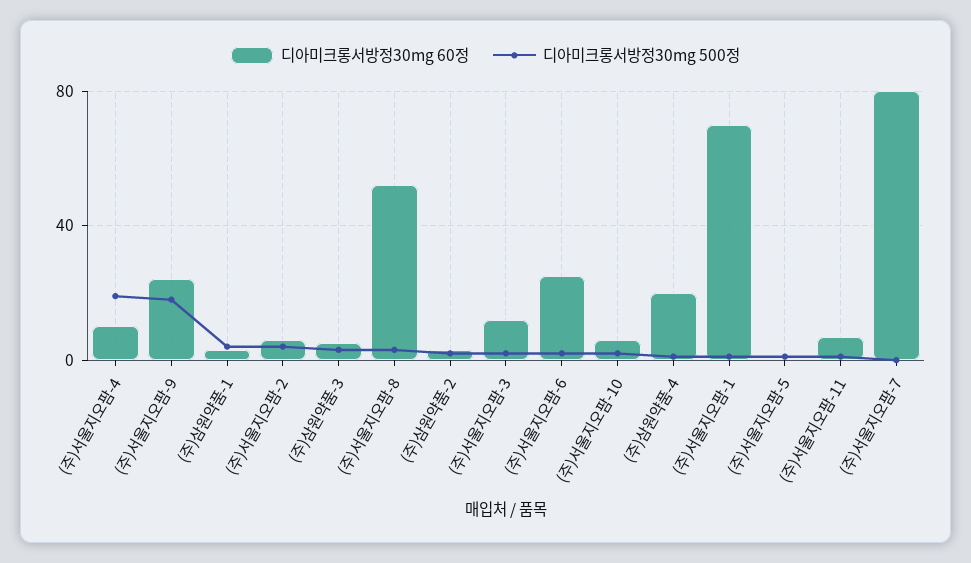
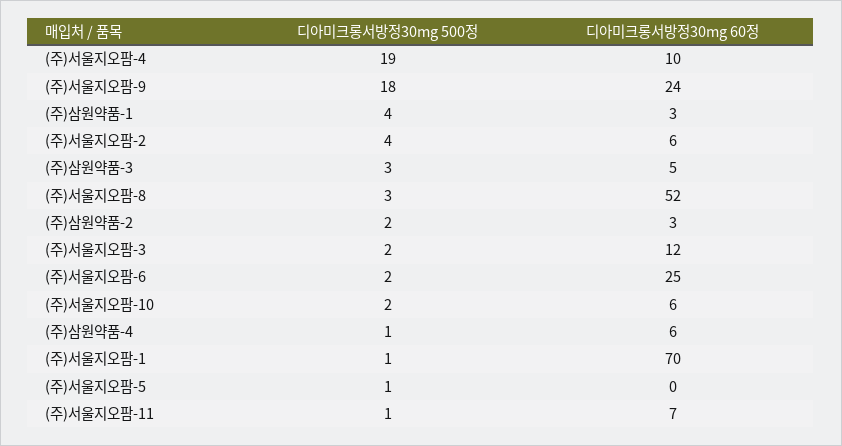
  {
    "디아미크롱서방정30mg 60정": {
      "(주)서울지오팜-4": 10,
      "(주)서울지오팜-9": 24,
      "(주)삼원약품-1": 3,
      "(주)서울지오팜-2": 6,
      "(주)삼원약품-3": 5,
      "(주)서울지오팜-8": 52,
      "(주)삼원약품-2": 3,
      "(주)서울지오팜-3": 12,
      "(주)서울지오팜-6": 25,
      "(주)서울지오팜-10": 6,
-     "(주)삼원약품-4": 20,
+     "(주)삼원약품-4": 6,
      "(주)서울지오팜-1": 70,
      "(주)서울지오팜-5": 0,
-     "(주)서울지오팜-11": 7,
+     "(주)서울지오팜-11": 7
-     "(주)서울지오팜-7": 80
    },
    "디아미크롱서방정30mg 500정": {
      "(주)서울지오팜-4": 19,
      "(주)서울지오팜-9": 18,
      "(주)삼원약품-1": 4,
      "(주)서울지오팜-2": 4,
      "(주)삼원약품-3": 3,
      "(주)서울지오팜-8": 3,
      "(주)삼원약품-2": 2,
      "(주)서울지오팜-3": 2,
      "(주)서울지오팜-6": 2,
      "(주)서울지오팜-10": 2,
      "(주)삼원약품-4": 1,
      "(주)서울지오팜-1": 1,
      "(주)서울지오팜-5": 1,
-     "(주)서울지오팜-11": 1,
+     "(주)서울지오팜-11": 1
-     "(주)서울지오팜-7": 0
    }
  }

